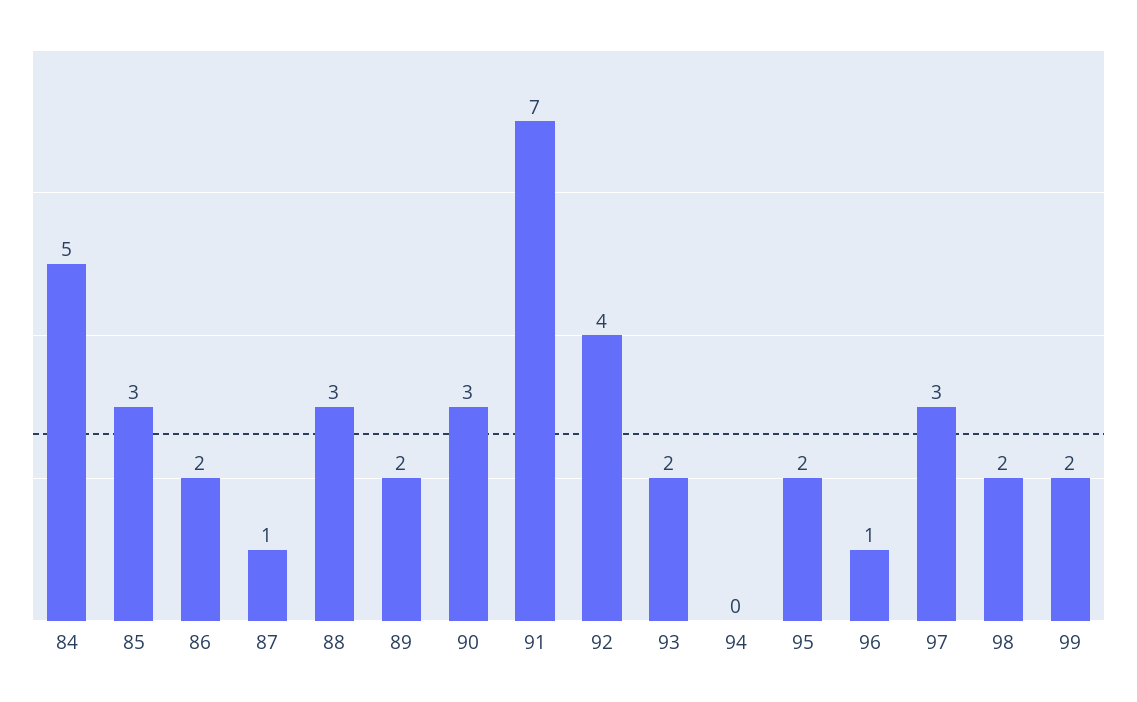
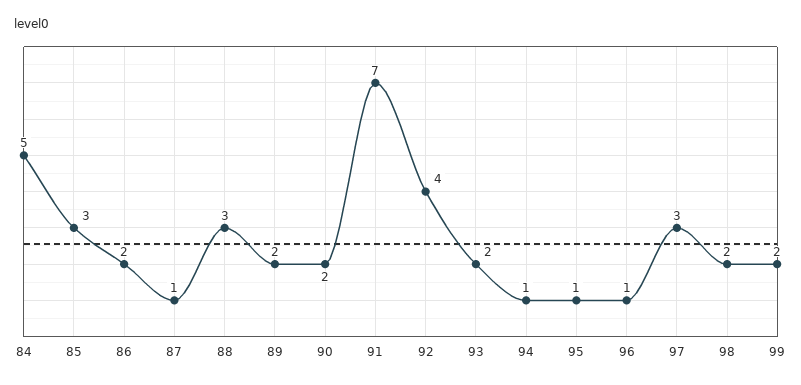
  {
    "84": 5,
    "85": 3,
    "86": 2,
    "87": 1,
    "88": 3,
    "89": 2,
-   "90": 3,
+   "90": 2,
    "91": 7,
    "92": 4,
    "93": 2,
-   "94": 0,
+   "94": 1,
-   "95": 2,
+   "95": 1,
    "96": 1,
    "97": 3,
    "98": 2,
    "99": 2
  }

